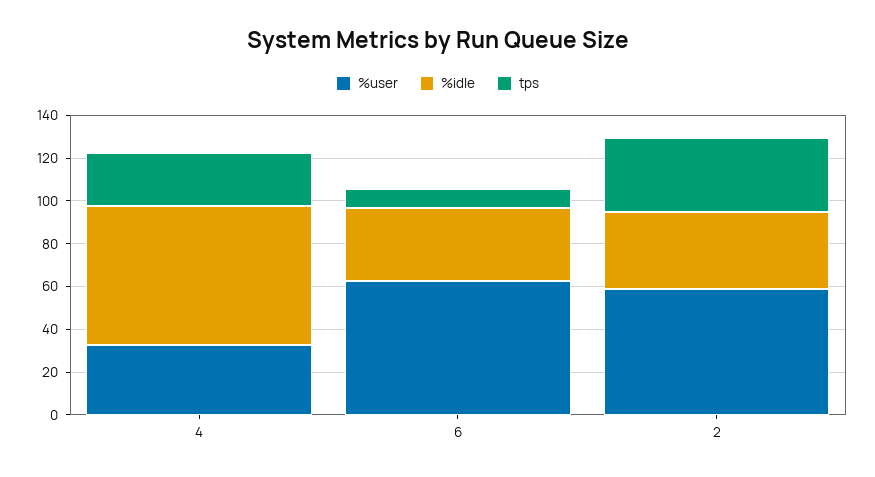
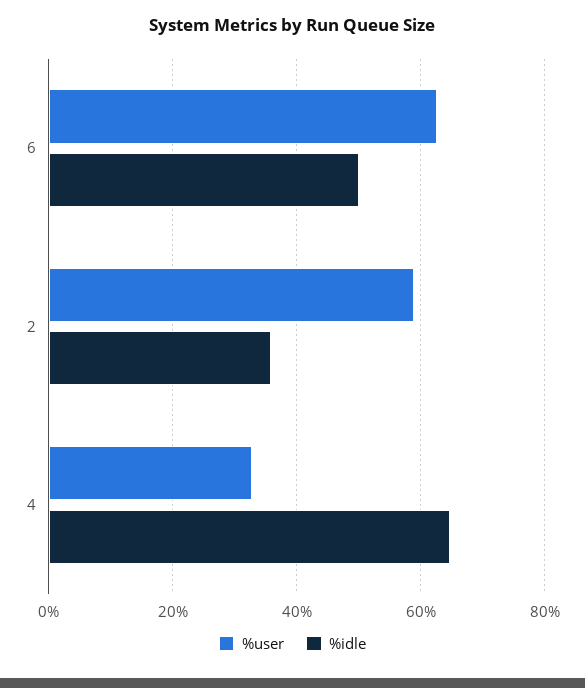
  {
    "%user": {
      "4": 32,
      "6": 62,
      "2": 58
    },
    "%idle": {
      "4": 64,
-     "6": 35,
+     "6": 50,
      "2": 36
-   },
+   }
-   "tps": {
-     "4": 25,
-     "6": 10,
-     "2": 35
-   }
  }

